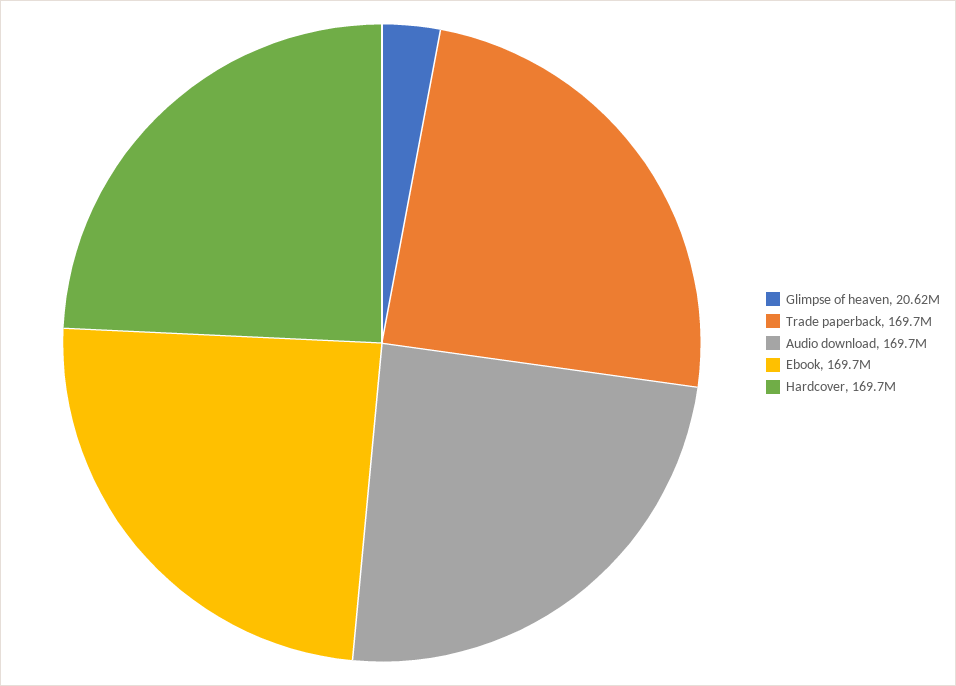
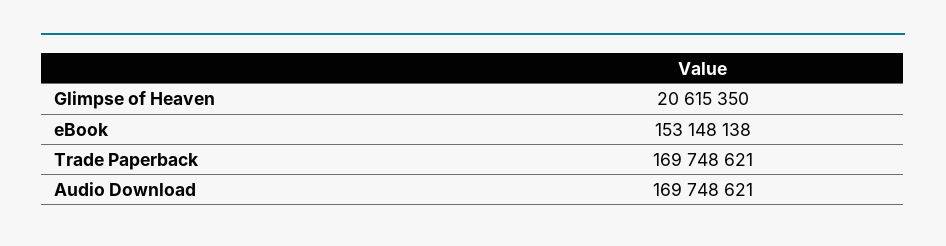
  {
    "Glimpse of heaven": 20615350,
    "Trade paperback": 169748621,
    "Audio download": 169748621,
-   "Ebook": 169700000,
+   "Ebook": 153148138
-   "Hardcover": 169700000
  }

